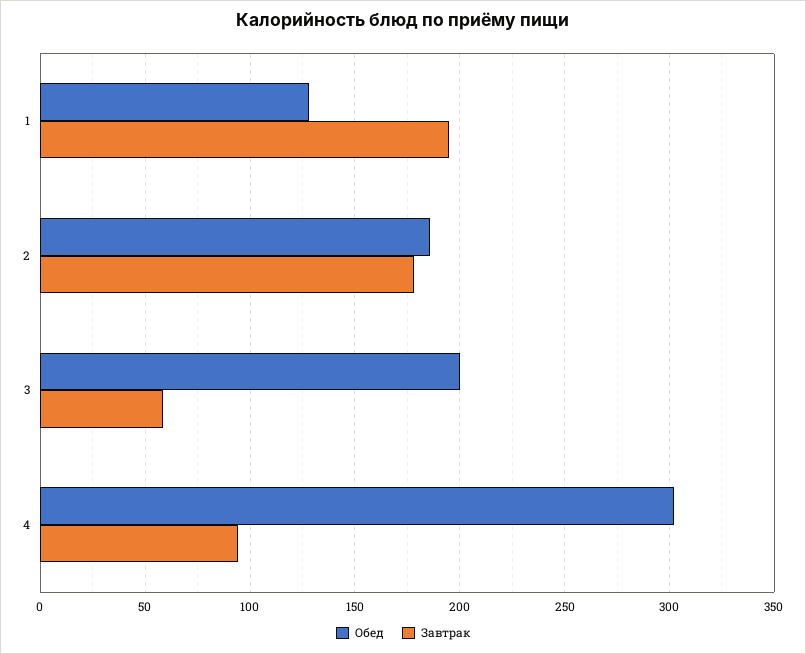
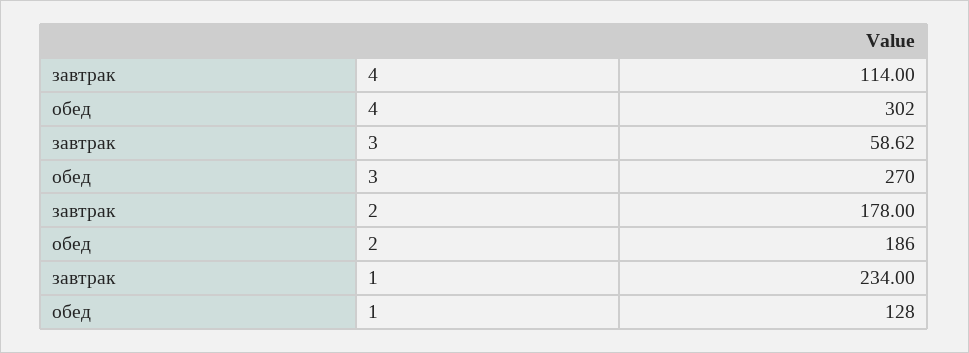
  {
    "Обед": {
      "1": 128,
      "2": 186,
-     "3": 200,
+     "3": 270,
      "4": 302
    },
    "Завтрак": {
-     "1": 195,
+     "1": 234,
      "2": 178,
      "3": 58.62,
-     "4": 95
+     "4": 114
    }
  }

